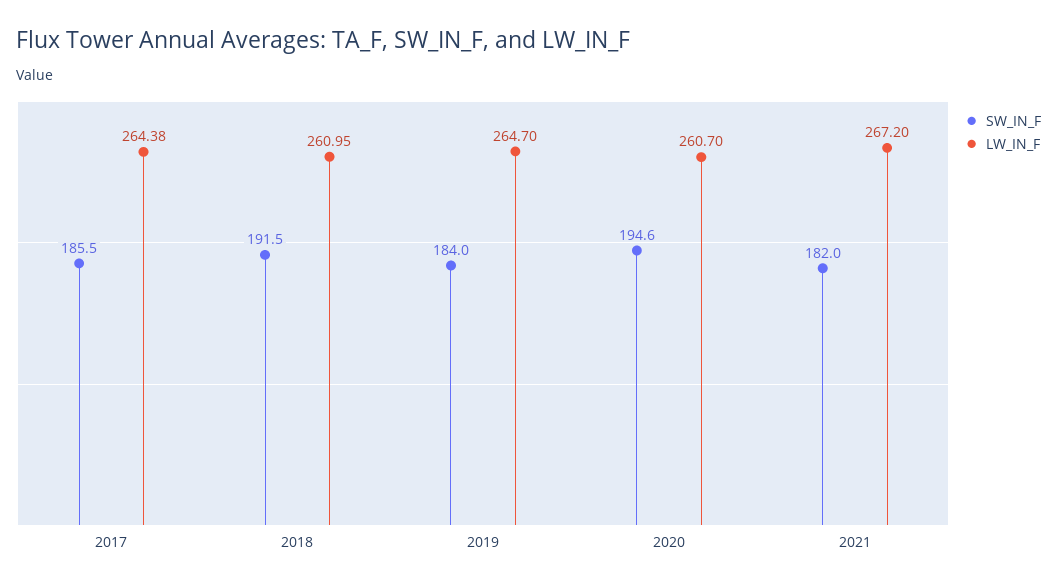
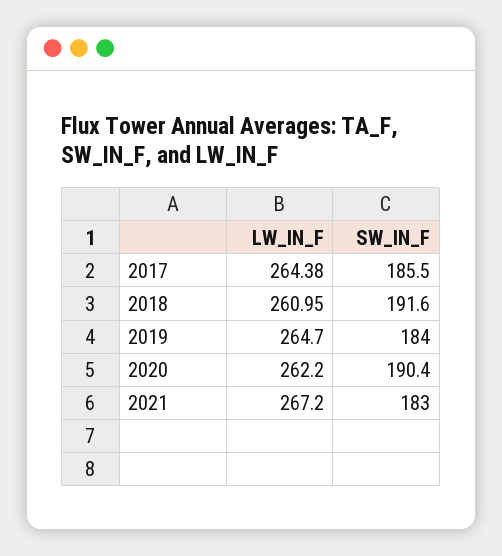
  {
    "SW_IN_F": {
      "2017": 185.5,
-     "2018": 191.5,
+     "2018": 191.6,
      "2019": 184,
-     "2020": 194.6,
+     "2020": 190.4,
-     "2021": 182
+     "2021": 183
    },
    "LW_IN_F": {
      "2017": 264.38,
      "2018": 260.95,
      "2019": 264.7,
-     "2020": 260.7,
+     "2020": 262.2,
      "2021": 267.2
    }
  }

